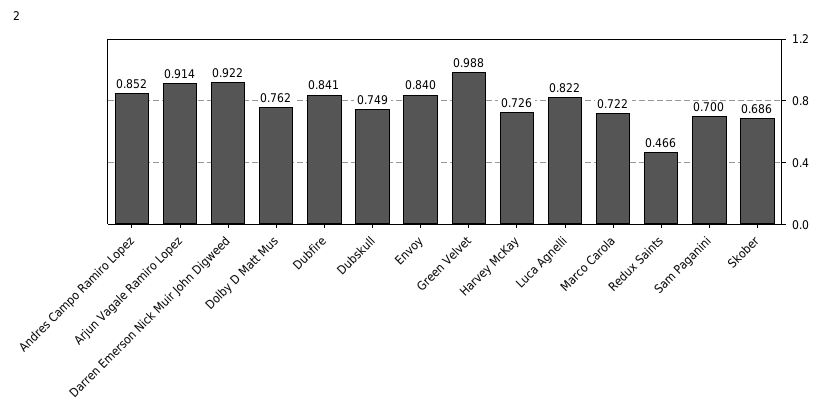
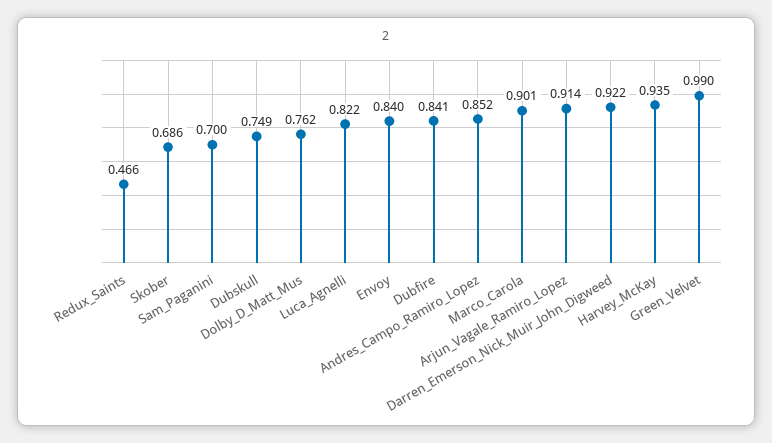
  {
    "Andres Campo Ramiro Lopez": 0.852,
    "Arjun Vagale Ramiro Lopez": 0.914,
    "Darren Emerson Nick Muir John Digweed": 0.922,
    "Dolby D Matt Mus": 0.762,
    "Dubfire": 0.841,
    "Dubskull": 0.749,
    "Envoy": 0.84,
-   "Green Velvet": 0.988,
+   "Green Velvet": 0.99,
-   "Harvey McKay": 0.726,
+   "Harvey McKay": 0.935,
    "Luca Agnelli": 0.822,
-   "Marco Carola": 0.722,
+   "Marco Carola": 0.901,
    "Redux Saints": 0.466,
    "Sam Paganini": 0.7,
    "Skober": 0.686
  }

